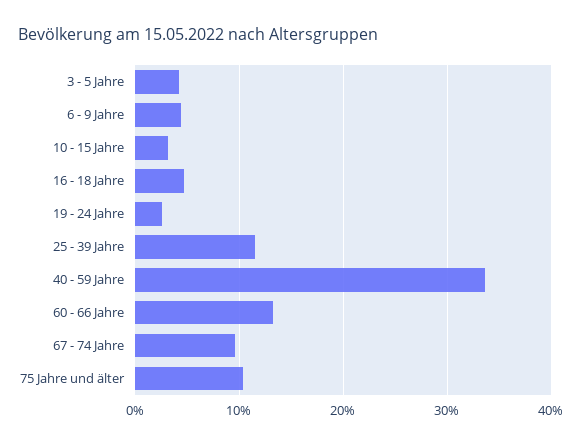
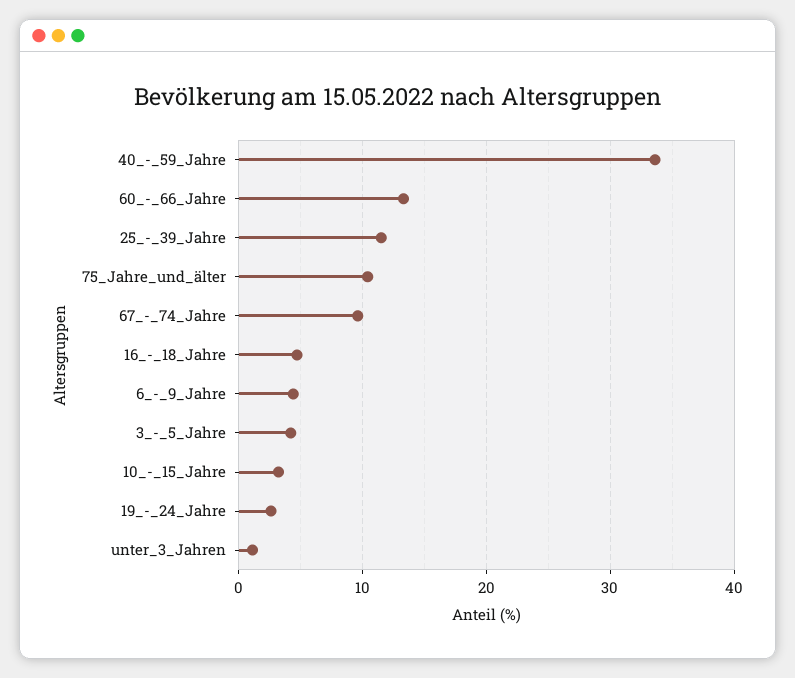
  {
    "3 - 5 Jahre": 4,
    "6 - 9 Jahre": 4,
    "10 - 15 Jahre": 3,
    "16 - 18 Jahre": 5,
    "19 - 24 Jahre": 3,
    "25 - 39 Jahre": 12,
    "40 - 59 Jahre": 34,
    "60 - 66 Jahre": 13,
    "67 - 74 Jahre": 10,
-   "75 Jahre und älter": 10
+   "75 Jahre und älter": 10,
+   "unter_3_Jahren": 1
  }

